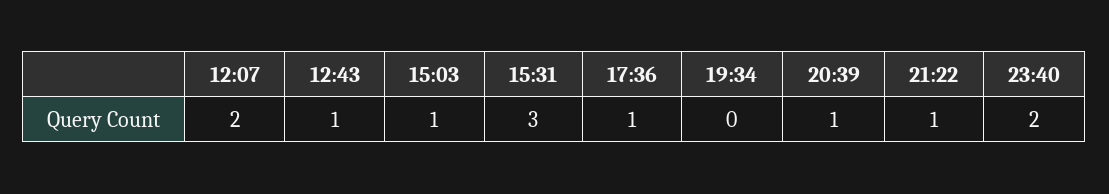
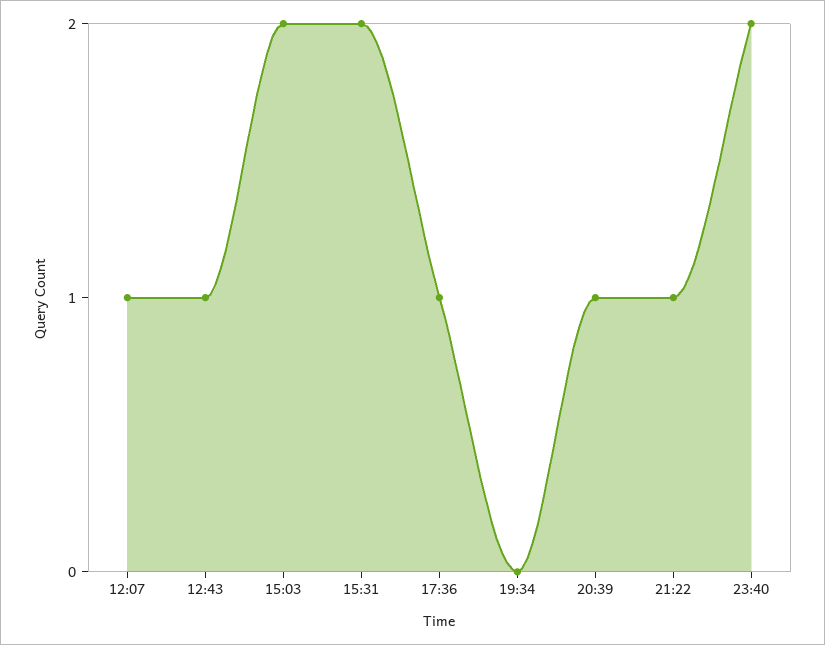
  {
-   "12:07": 2,
+   "12:07": 1,
    "12:43": 1,
-   "15:03": 1,
+   "15:03": 2,
-   "15:31": 3,
+   "15:31": 2,
    "17:36": 1,
    "19:34": 0,
    "20:39": 1,
    "21:22": 1,
    "23:40": 2
  }

